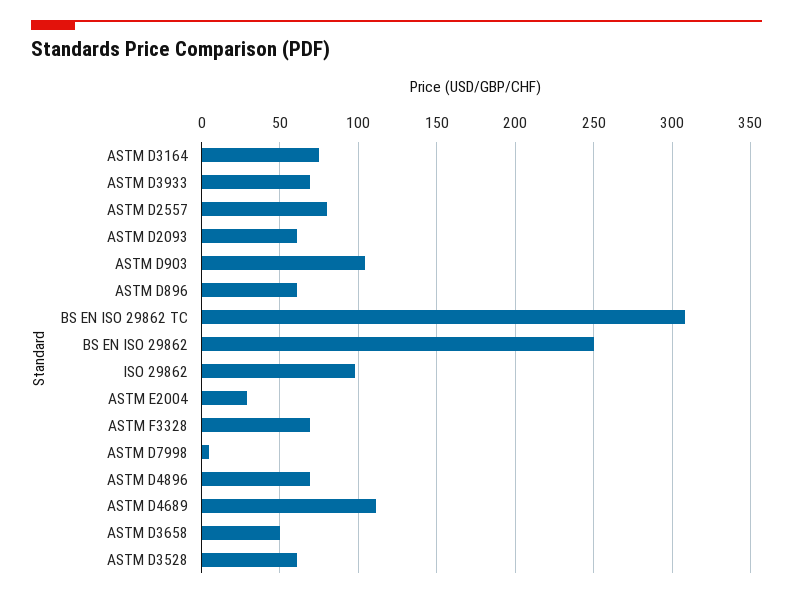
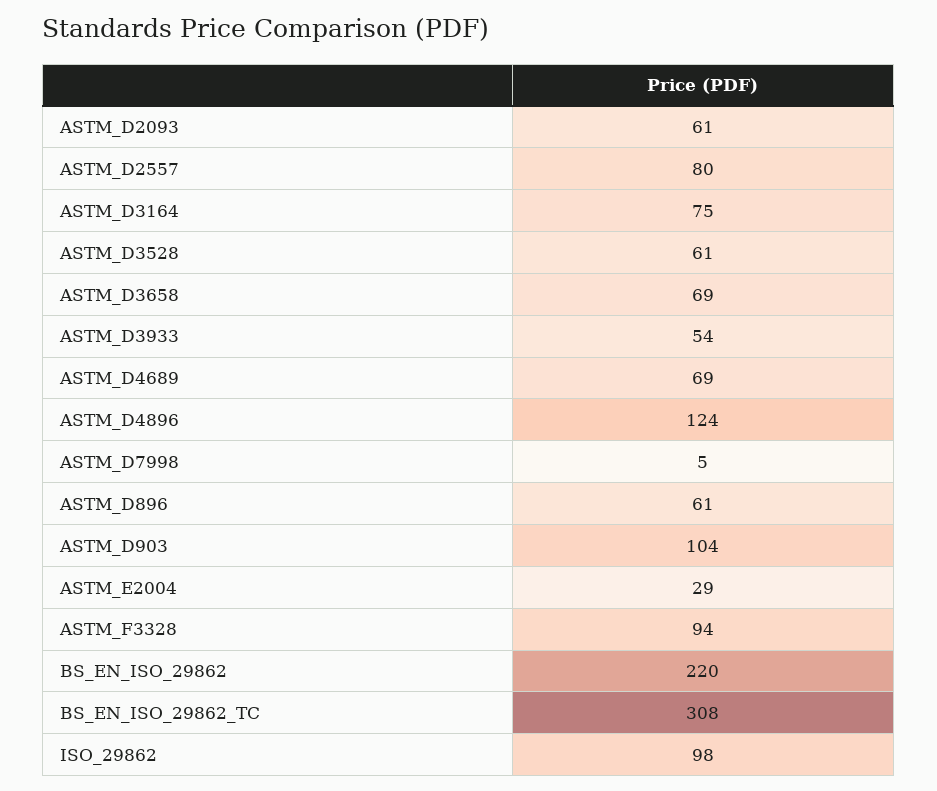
  {
    "ASTM D3164": 75,
-   "ASTM D3933": 70,
+   "ASTM D3933": 54,
    "ASTM D2557": 80,
    "ASTM D2093": 61,
    "ASTM D903": 104,
    "ASTM D896": 61,
    "BS EN ISO 29862 TC": 308,
-   "BS EN ISO 29862": 250,
+   "BS EN ISO 29862": 220,
    "ISO 29862": 98,
    "ASTM E2004": 29,
-   "ASTM F3328": 70,
+   "ASTM F3328": 94,
    "ASTM D7998": 5,
-   "ASTM D4896": 70,
+   "ASTM D4896": 124,
-   "ASTM D4689": 110,
+   "ASTM D4689": 69,
-   "ASTM D3658": 50,
+   "ASTM D3658": 69,
    "ASTM D3528": 61
  }

